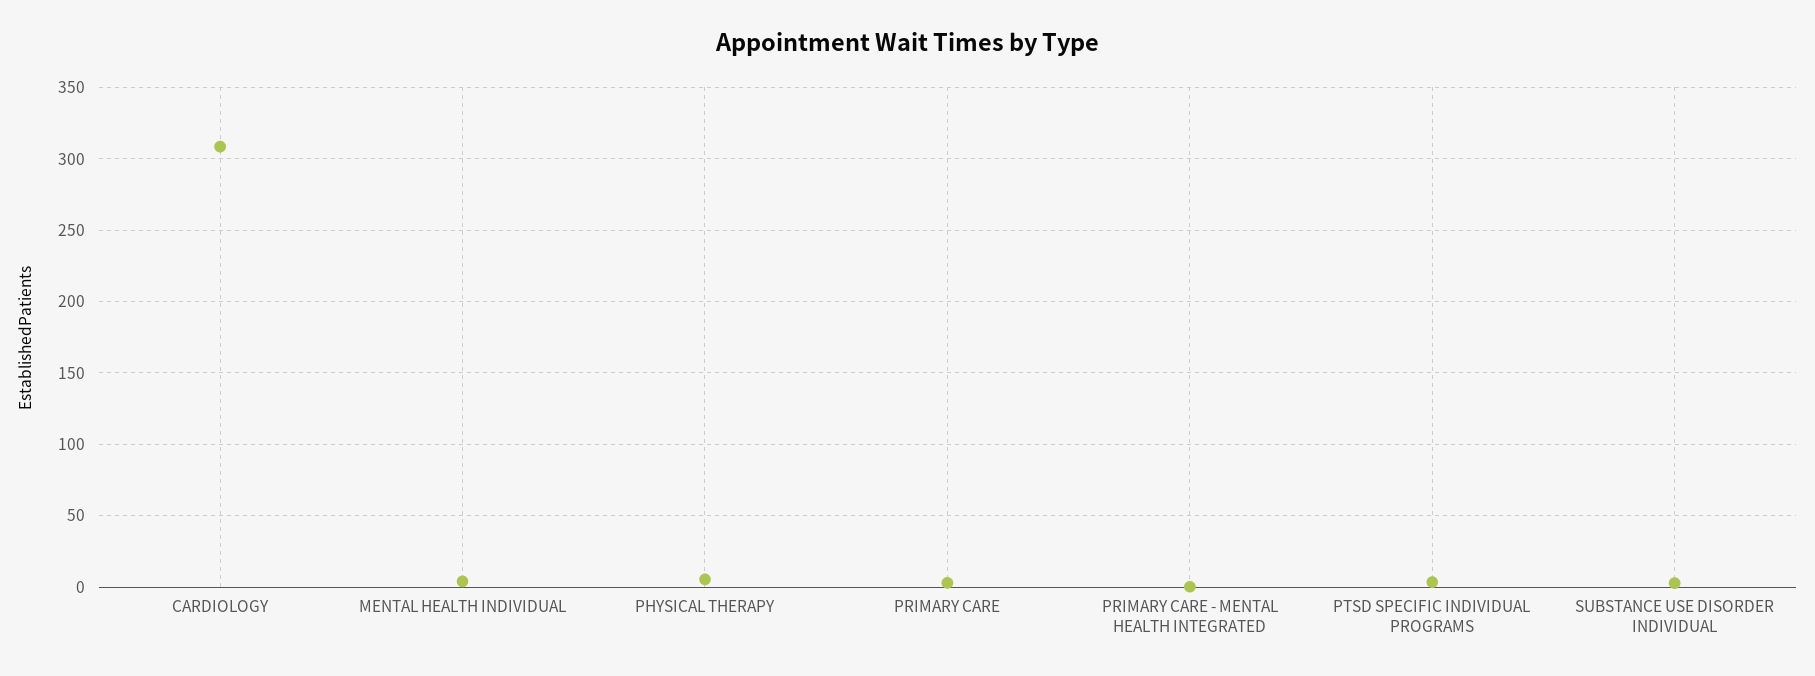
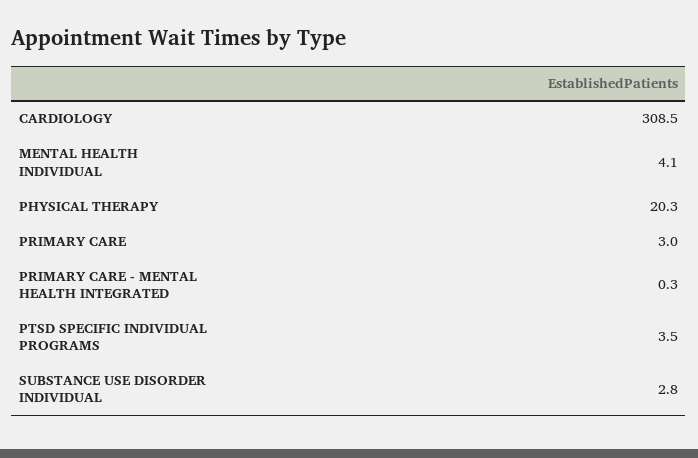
  {
    "CARDIOLOGY": 308.5,
    "MENTAL HEALTH INDIVIDUAL": 4.1,
-   "PHYSICAL THERAPY": 5,
+   "PHYSICAL THERAPY": 20.3,
    "PRIMARY CARE": 3,
    "PRIMARY CARE - MENTAL HEALTH INTEGRATED": 0.3,
    "PTSD SPECIFIC INDIVIDUAL PROGRAMS": 3.5,
    "SUBSTANCE USE DISORDER INDIVIDUAL": 2.8
  }

